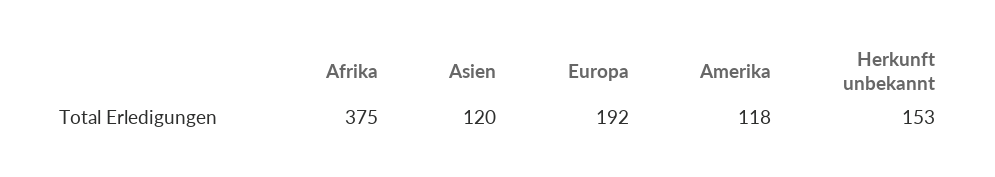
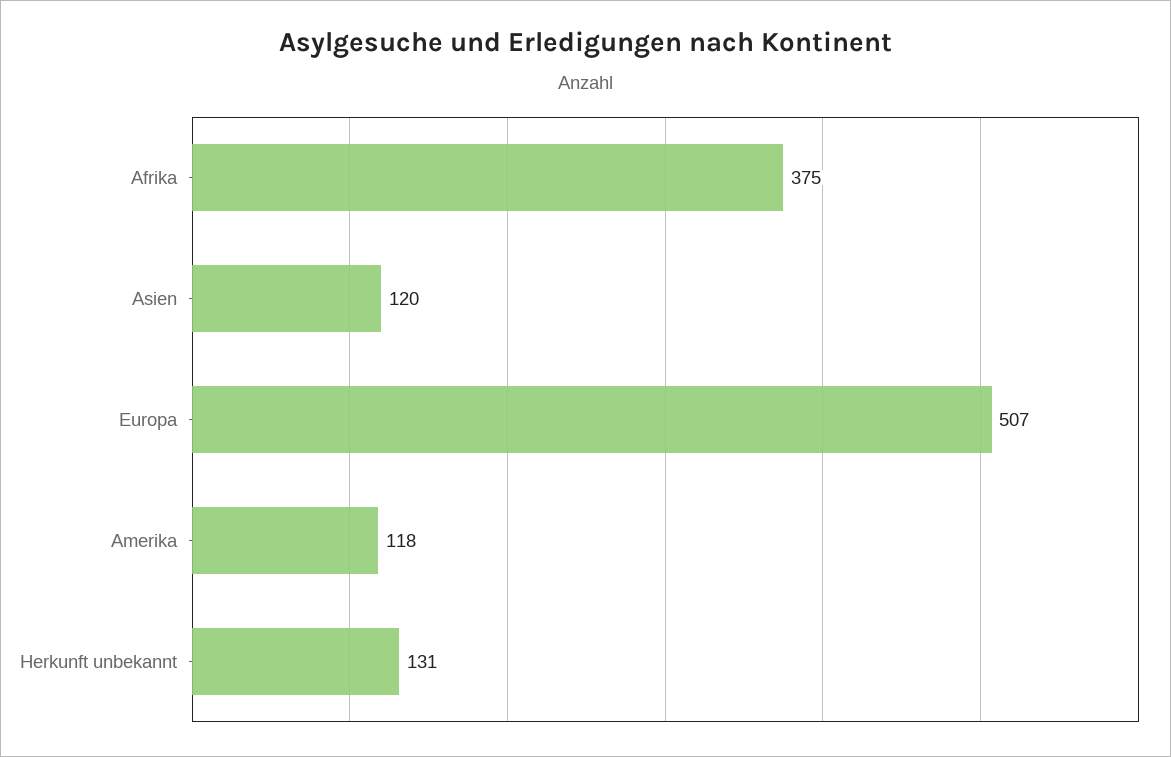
  {
    "Afrika": 375,
    "Asien": 120,
-   "Europa": 192,
+   "Europa": 507,
    "Amerika": 118,
-   "Herkunft unbekannt": 153
+   "Herkunft unbekannt": 131
  }

